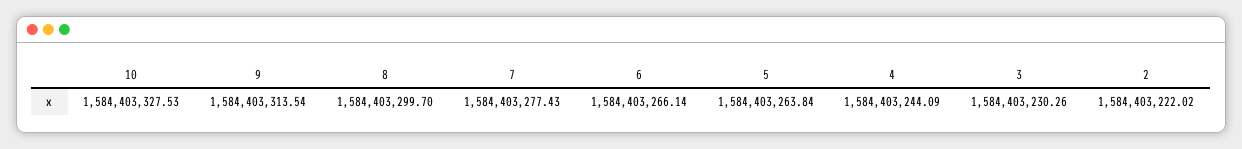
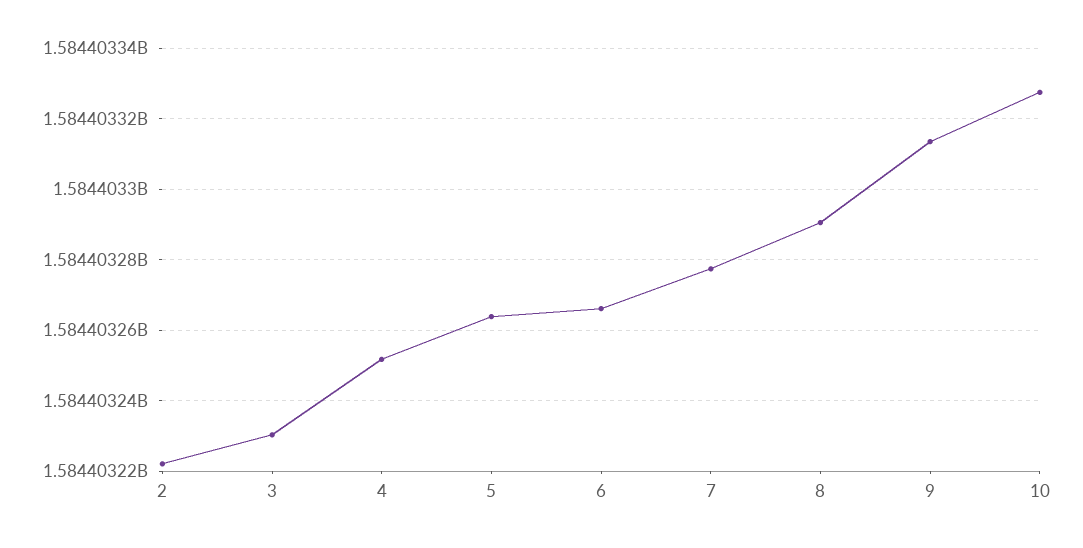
  {
    "10": 1584403327.53,
    "9": 1584403313.54,
-   "8": 1584403299.7,
+   "8": 1584403290,
    "7": 1584403277.43,
    "6": 1584403266.14,
    "5": 1584403263.84,
-   "4": 1584403244.09,
+   "4": 1584403252,
    "3": 1584403230.26,
    "2": 1584403222.02
  }

